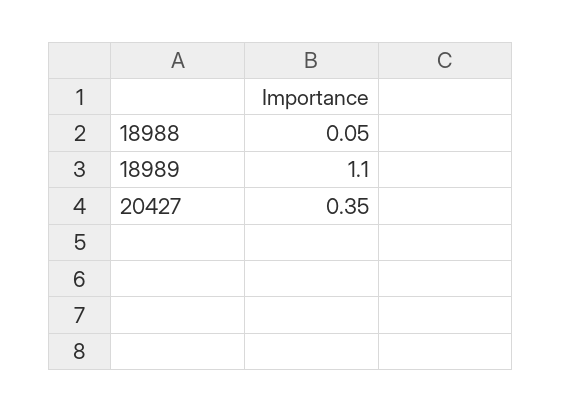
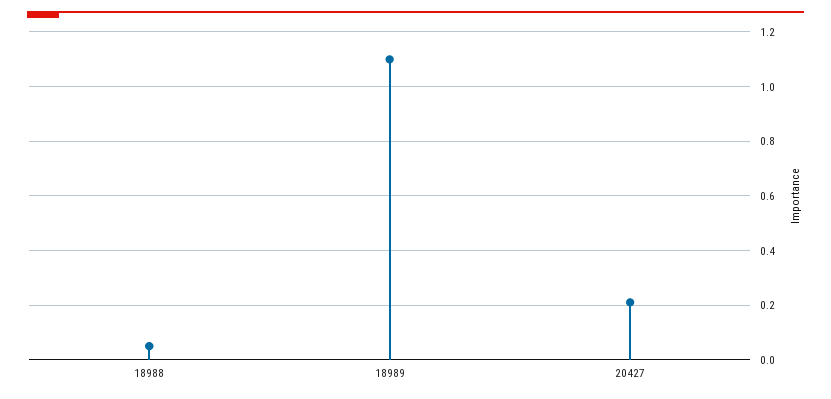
  {
    "18988": 0.05,
    "18989": 1.1,
-   "20427": 0.35
+   "20427": 0.2
  }

